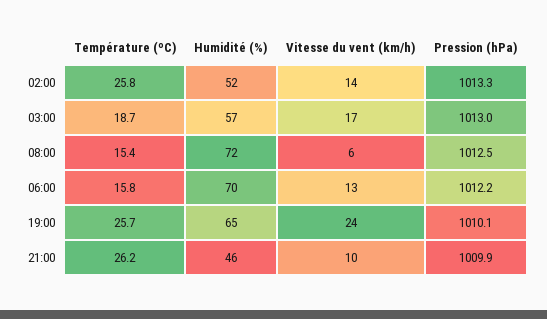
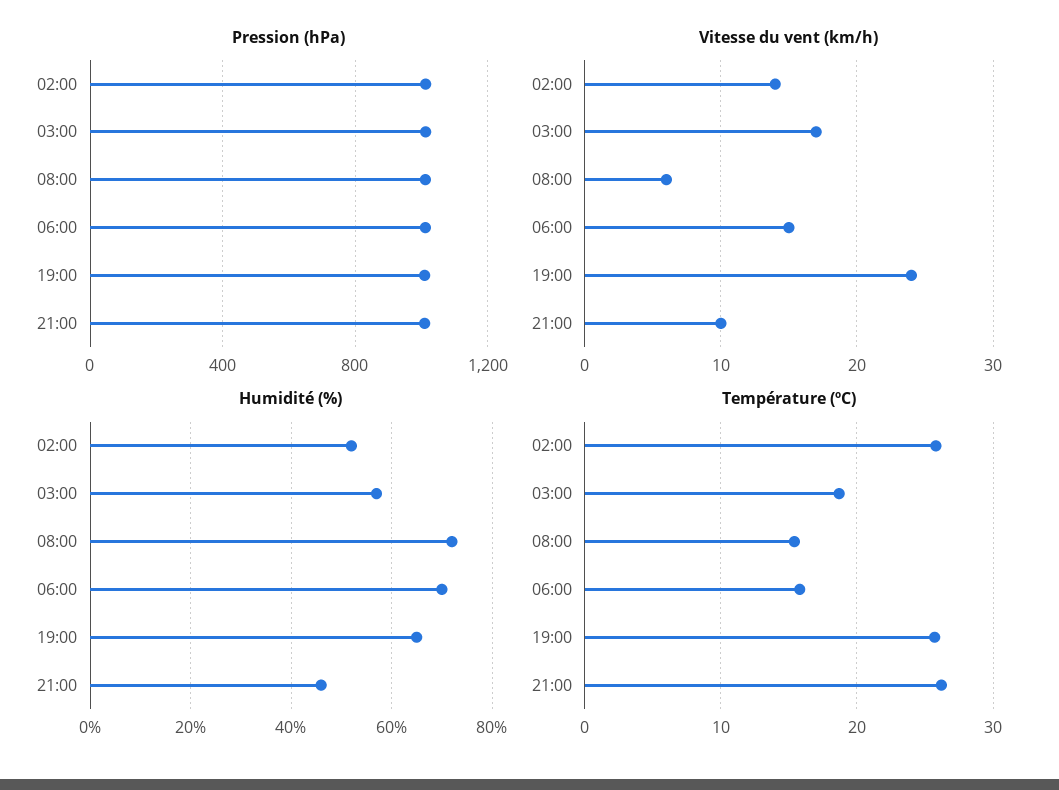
  {
    "Température (ºC)": {
      "02:00": 25.8,
      "03:00": 18.7,
      "08:00": 15.4,
      "06:00": 15.8,
      "19:00": 25.7,
      "21:00": 26.2
    },
    "Humidité (%)": {
      "02:00": 52,
      "03:00": 57,
      "08:00": 72,
      "06:00": 70,
      "19:00": 65,
      "21:00": 46
    },
    "Vitesse du vent (km/h)": {
      "02:00": 14,
      "03:00": 17,
      "08:00": 6,
-     "06:00": 13,
+     "06:00": 15,
      "19:00": 24,
      "21:00": 10
    },
    "Pression (hPa)": {
      "02:00": 1013.3,
      "03:00": 1013,
      "08:00": 1012.5,
      "06:00": 1012.2,
      "19:00": 1010.1,
      "21:00": 1009.9
    }
  }

